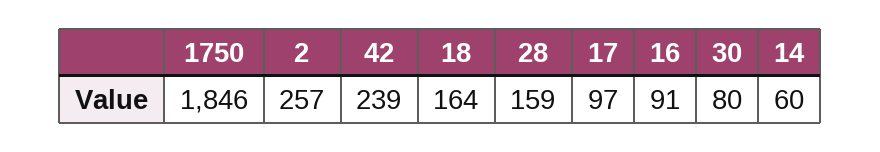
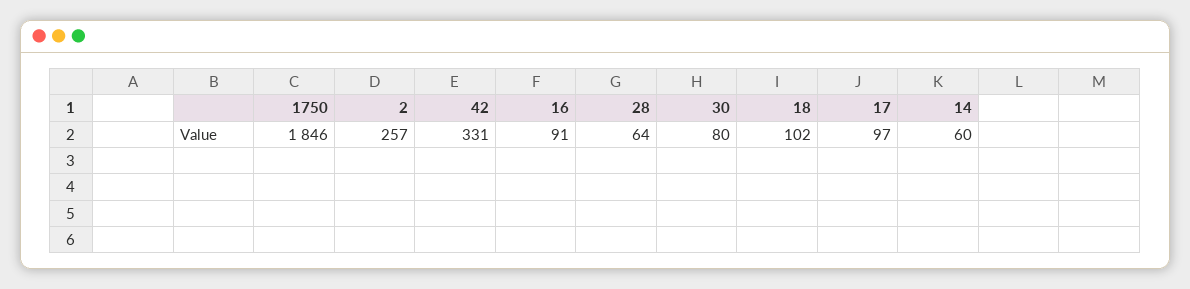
  {
    "1750": 1846,
    "2": 257,
-   "42": 239,
+   "42": 331,
-   "18": 164,
+   "18": 102,
-   "28": 159,
+   "28": 64,
    "17": 97,
    "16": 91,
    "30": 80,
    "14": 60
  }

